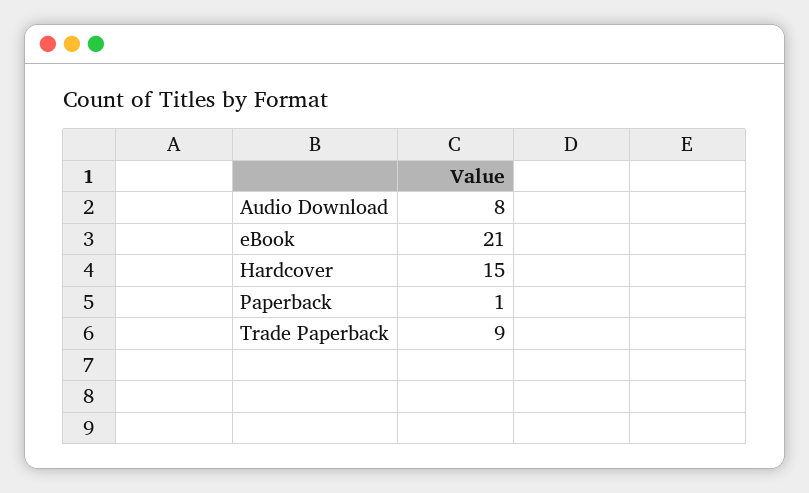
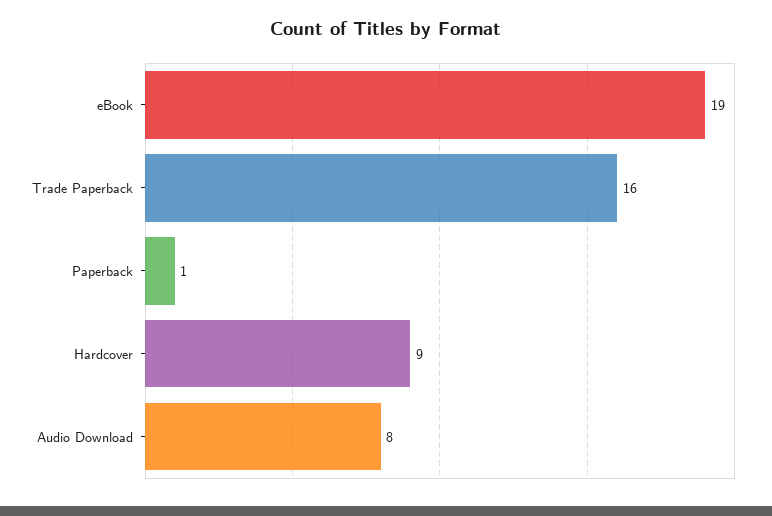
  {
    "Audio Download": 8,
-   "eBook": 21,
+   "eBook": 19,
-   "Hardcover": 15,
+   "Hardcover": 9,
    "Paperback": 1,
-   "Trade Paperback": 9
+   "Trade Paperback": 16
  }

